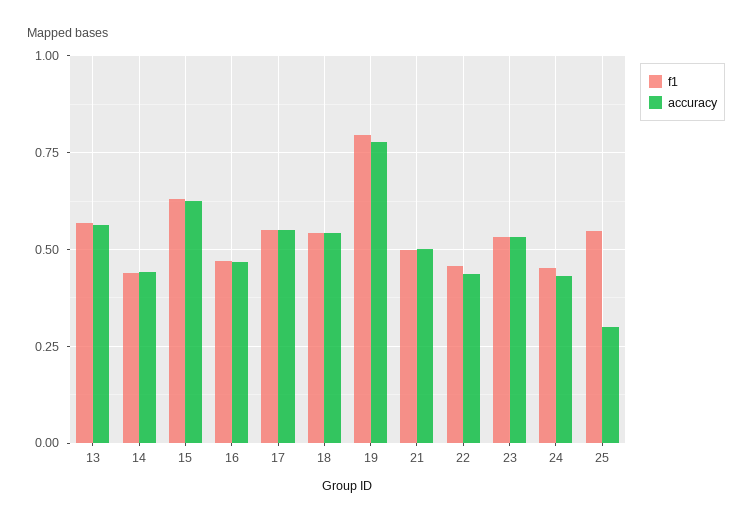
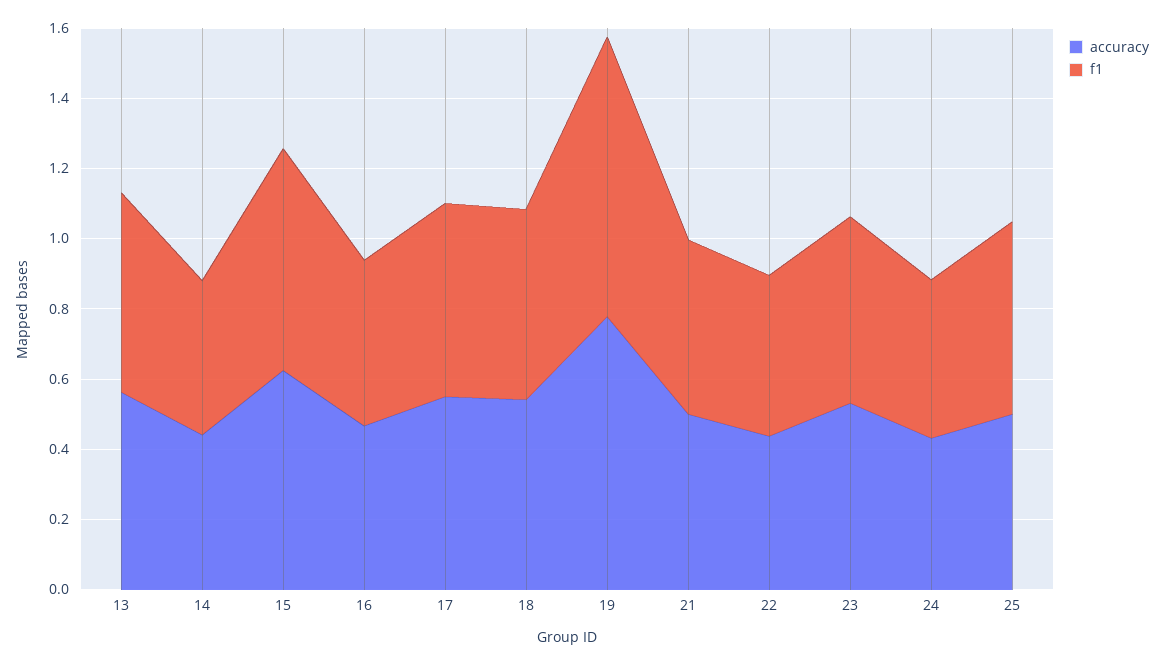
  {
    "f1": {
      "13": 0.575,
      "14": 0.45,
      "15": 0.625,
      "16": 0.475,
      "17": 0.55,
      "18": 0.55,
      "19": 0.8,
      "21": 0.5,
      "22": 0.45,
      "23": 0.525,
      "24": 0.45,
      "25": 0.55
    },
    "accuracy": {
      "13": 0.575,
      "14": 0.45,
      "15": 0.625,
      "16": 0.475,
      "17": 0.55,
      "18": 0.55,
      "19": 0.775,
      "21": 0.5,
      "22": 0.45,
      "23": 0.525,
      "24": 0.425,
-     "25": 0.3
+     "25": 0.5
    }
  }

